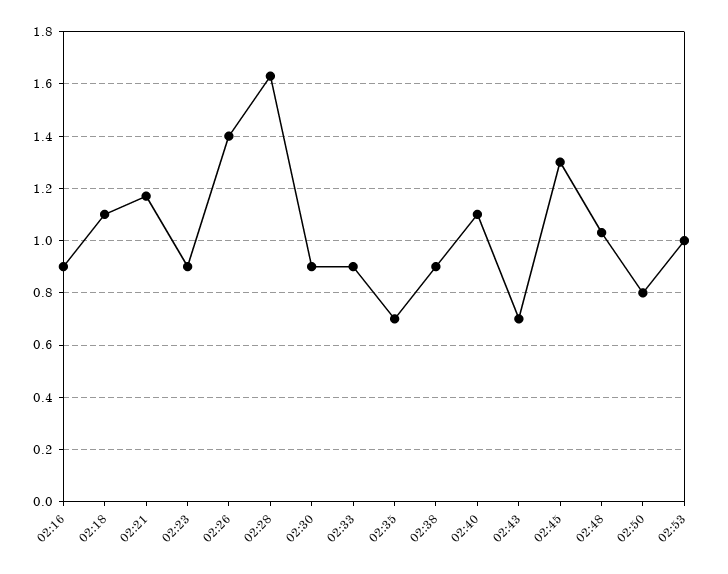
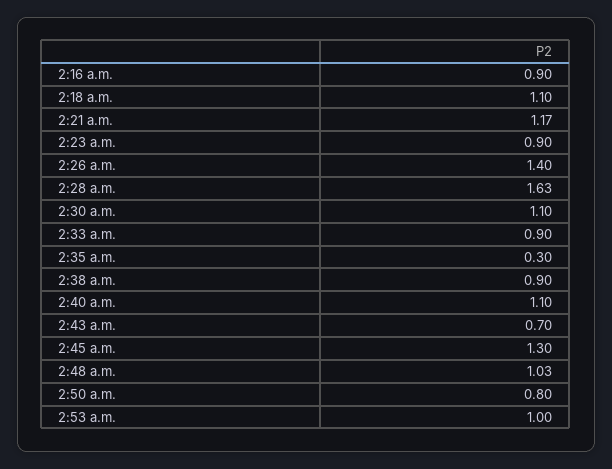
  {
    "02:16": 0.9,
    "02:18": 1.1,
    "02:21": 1.17,
    "02:23": 0.9,
    "02:26": 1.4,
    "02:28": 1.63,
-   "02:30": 0.9,
+   "02:30": 1.1,
    "02:33": 0.9,
-   "02:35": 0.7,
+   "02:35": 0.3,
    "02:38": 0.9,
    "02:40": 1.1,
    "02:43": 0.7,
    "02:45": 1.3,
    "02:48": 1.03,
    "02:50": 0.8,
    "02:53": 1
  }

